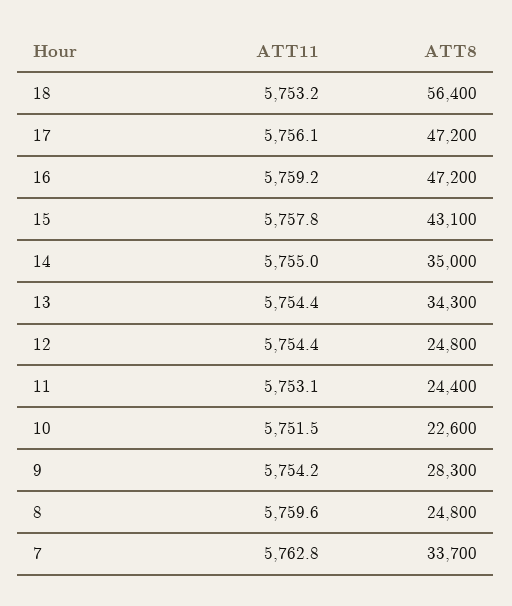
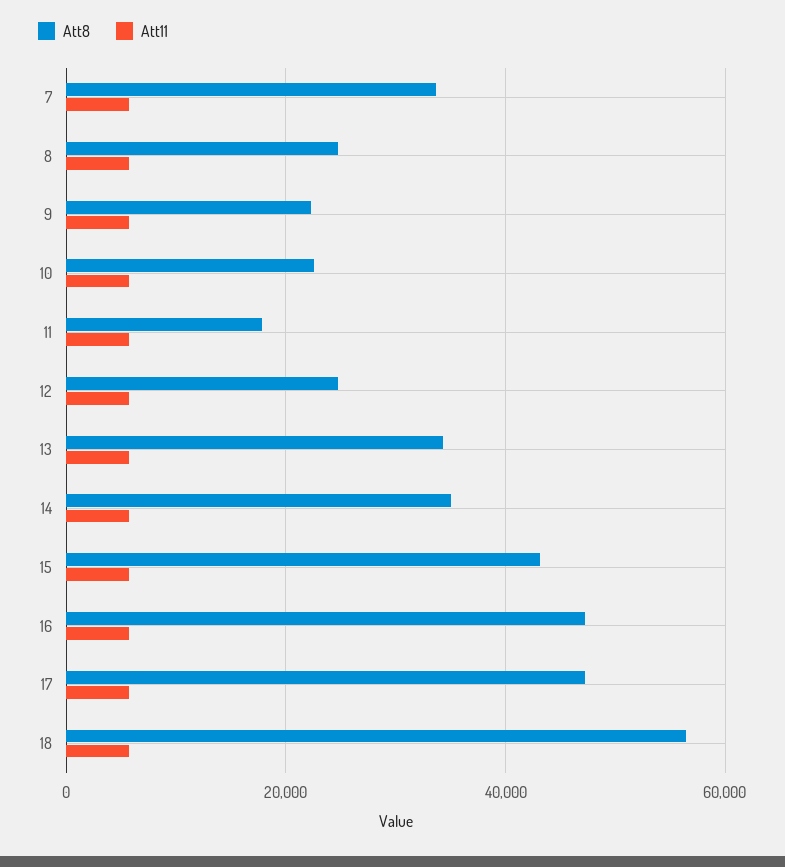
  {
    "ATT11": {
      "18": 5753.2,
      "17": 5756.1,
      "16": 5759.2,
      "15": 5757.8,
      "14": 5755,
      "13": 5754.4,
      "12": 5754.4,
      "11": 5753.1,
      "10": 5751.5,
      "9": 5754.2,
      "8": 5759.6,
      "7": 5762.8
    },
    "ATT8": {
      "18": 56400,
      "17": 47200,
      "16": 47200,
      "15": 43100,
      "14": 35000,
      "13": 34300,
      "12": 24800,
-     "11": 24400,
+     "11": 18000,
      "10": 22600,
-     "9": 28300,
+     "9": 22000,
      "8": 24800,
      "7": 33700
    }
  }

